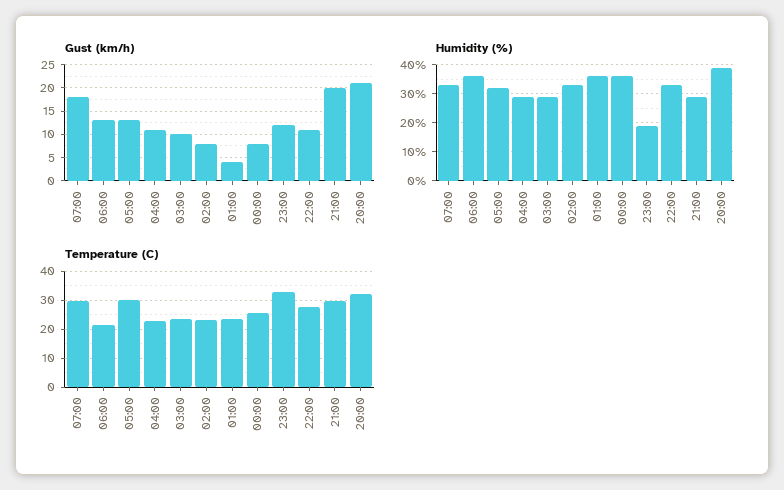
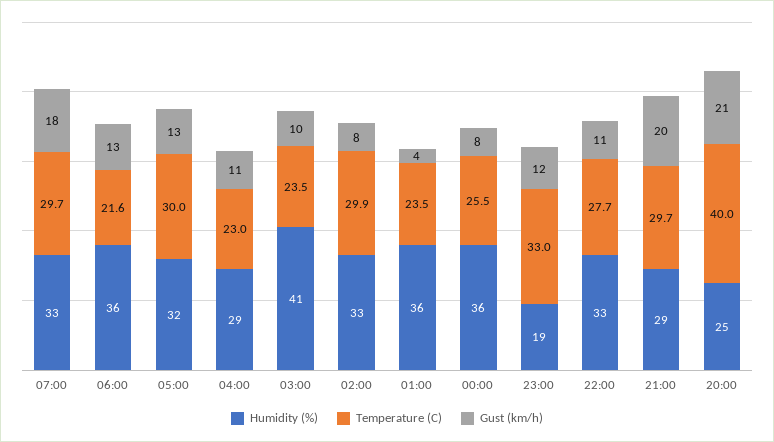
  {
    "Gust (km/h)": {
      "07:00": 18,
      "06:00": 13,
      "05:00": 13,
      "04:00": 11,
      "03:00": 10,
      "02:00": 8,
      "01:00": 4,
      "00:00": 8,
      "23:00": 12,
      "22:00": 11,
      "21:00": 20,
      "20:00": 21
    },
    "Humidity (%)": {
      "07:00": 33,
      "06:00": 36,
      "05:00": 32,
      "04:00": 29,
-     "03:00": 30,
+     "03:00": 41,
      "02:00": 33,
      "01:00": 36,
      "00:00": 36,
      "23:00": 19,
      "22:00": 33,
      "21:00": 29,
-     "20:00": 40
+     "20:00": 25
    },
    "Temperature (C)": {
      "07:00": 29.7,
      "06:00": 21.6,
      "05:00": 30,
      "04:00": 23,
      "03:00": 23.5,
-     "02:00": 22.5,
+     "02:00": 29.9,
      "01:00": 23.5,
      "00:00": 25.5,
      "23:00": 33,
      "22:00": 27.7,
      "21:00": 29.7,
-     "20:00": 32.5
+     "20:00": 40
    }
  }

